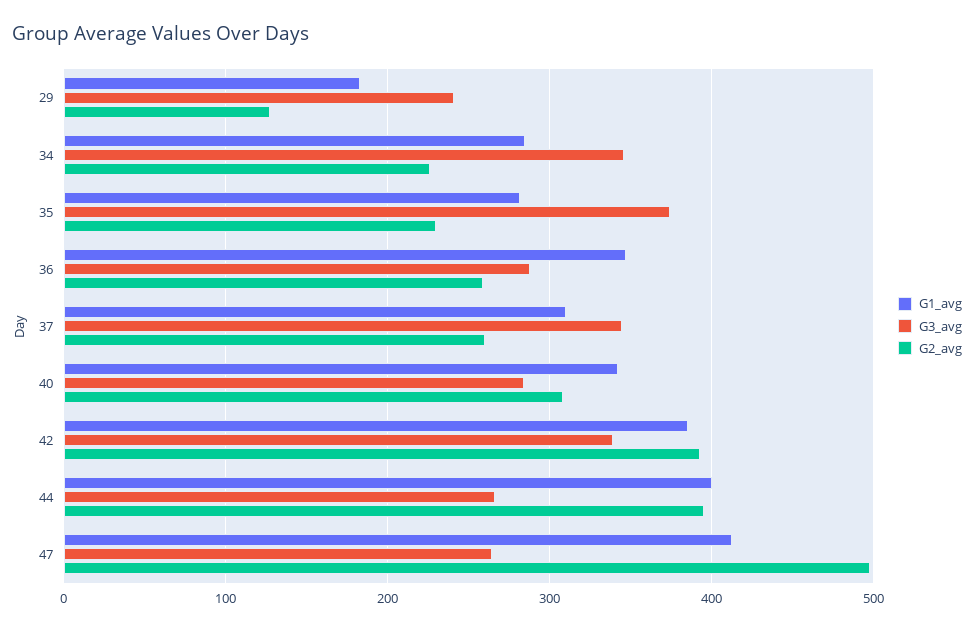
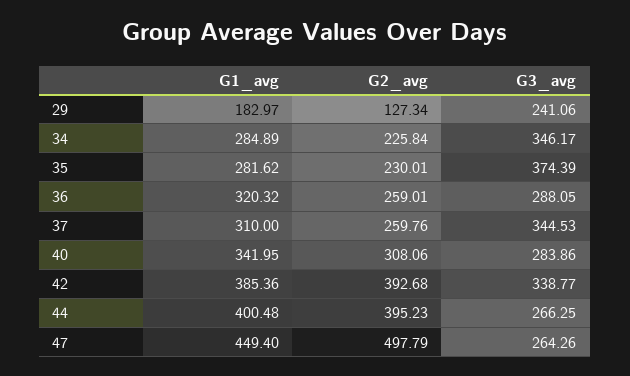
  {
    "G1_avg": {
      "29": 182.97,
      "34": 284.89,
      "35": 281.62,
-     "36": 350,
+     "36": 320.32,
      "37": 310,
      "40": 341.95,
      "42": 385.36,
      "44": 400.48,
-     "47": 410
+     "47": 449.4
    },
    "G3_avg": {
      "29": 241.06,
      "34": 346.17,
      "35": 374.39,
      "36": 288.05,
      "37": 344.53,
      "40": 283.86,
      "42": 338.77,
      "44": 266.25,
      "47": 264.26
    },
    "G2_avg": {
      "29": 127.34,
      "34": 225.84,
      "35": 230.01,
      "36": 259.01,
      "37": 259.76,
      "40": 308.06,
      "42": 392.68,
      "44": 395.23,
      "47": 497.79
    }
  }

